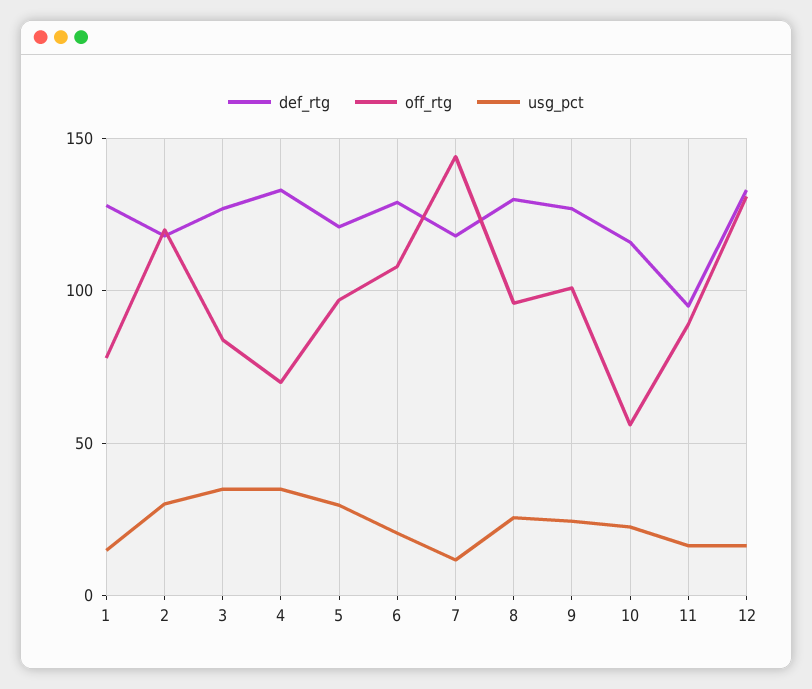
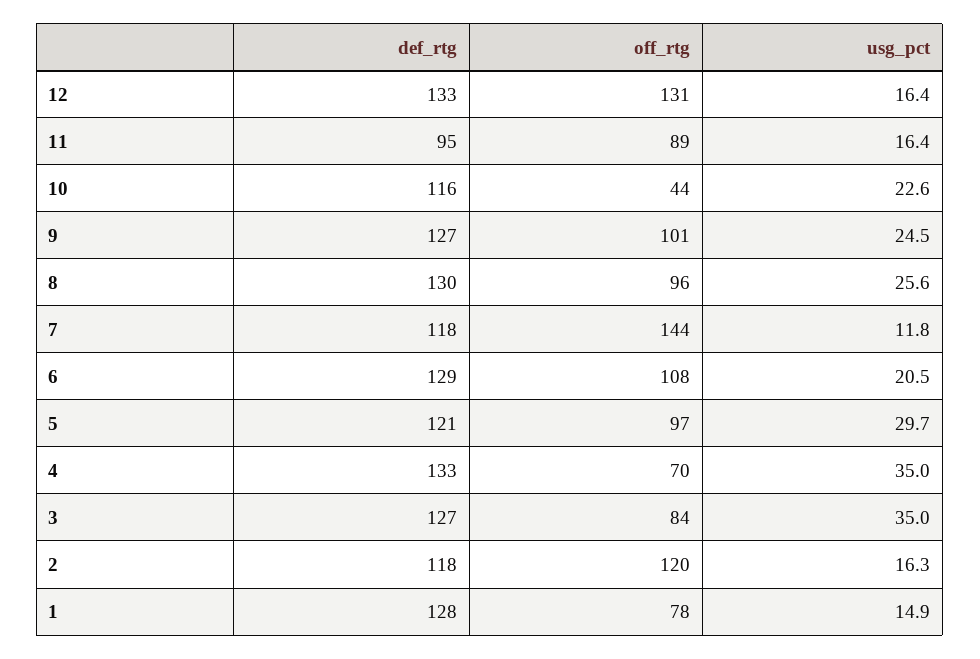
  {
    "def_rtg": {
      "1": 128,
      "2": 118,
      "3": 127,
      "4": 133,
      "5": 121,
      "6": 129,
      "7": 118,
      "8": 130,
      "9": 127,
      "10": 116,
      "11": 95,
      "12": 133
    },
    "off_rtg": {
      "1": 78,
      "2": 120,
      "3": 84,
      "4": 70,
      "5": 97,
      "6": 108,
      "7": 144,
      "8": 96,
      "9": 101,
-     "10": 55,
+     "10": 44,
      "11": 89,
      "12": 131
    },
    "usg_pct": {
      "1": 14.9,
-     "2": 30,
+     "2": 16.3,
      "3": 35,
      "4": 35,
      "5": 29.7,
      "6": 20.5,
      "7": 11.8,
      "8": 25.6,
      "9": 24.5,
      "10": 22.6,
      "11": 16.4,
      "12": 16.4
    }
  }

